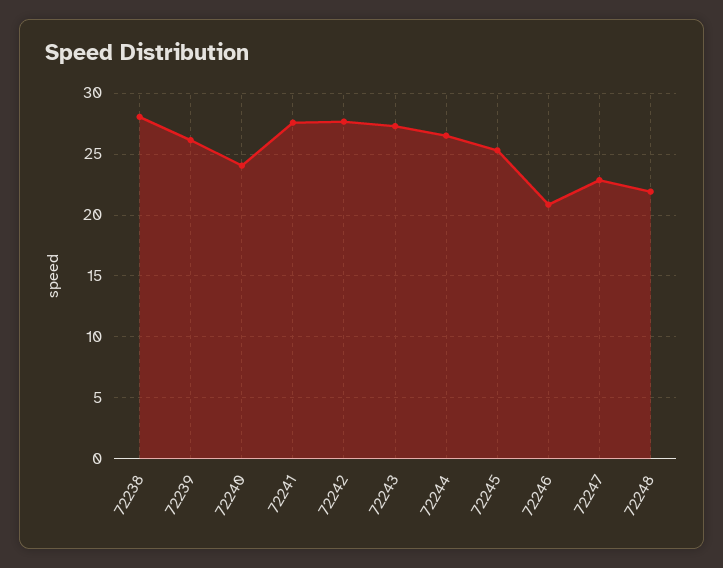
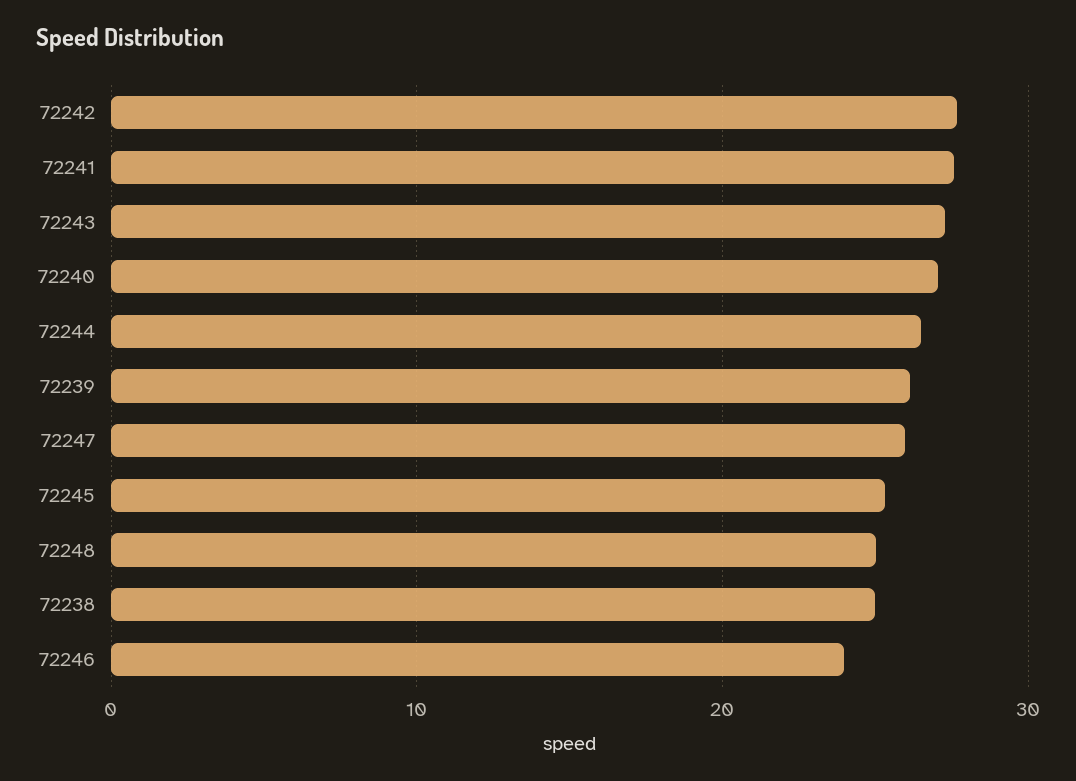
  {
-   "72238": 28,
+   "72238": 25,
    "72239": 26,
-   "72240": 24,
+   "72240": 27,
    "72241": 27.5,
    "72242": 27.5,
    "72243": 27.5,
    "72244": 26.5,
    "72245": 25.5,
-   "72246": 21,
+   "72246": 24,
-   "72247": 23,
+   "72247": 26,
-   "72248": 22
+   "72248": 25
  }

